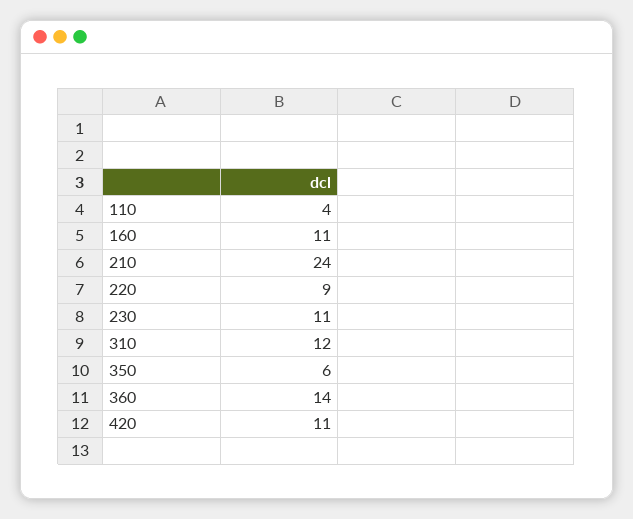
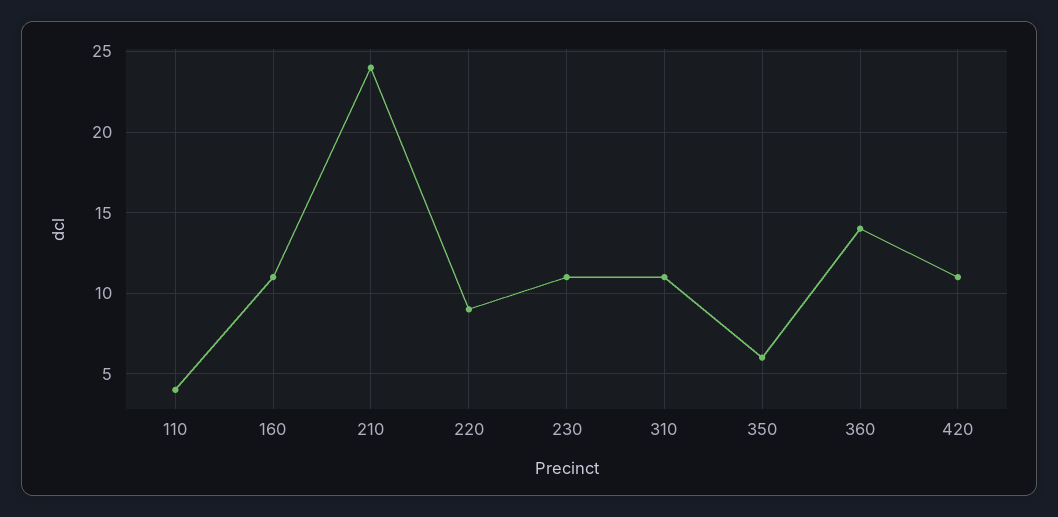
  {
    "110": 4,
    "160": 11,
    "210": 24,
    "220": 9,
    "230": 11,
-   "310": 12,
+   "310": 11,
    "350": 6,
    "360": 14,
    "420": 11
  }

